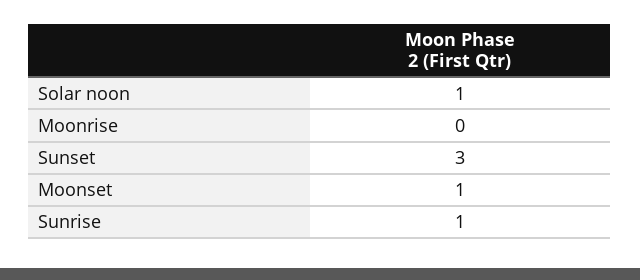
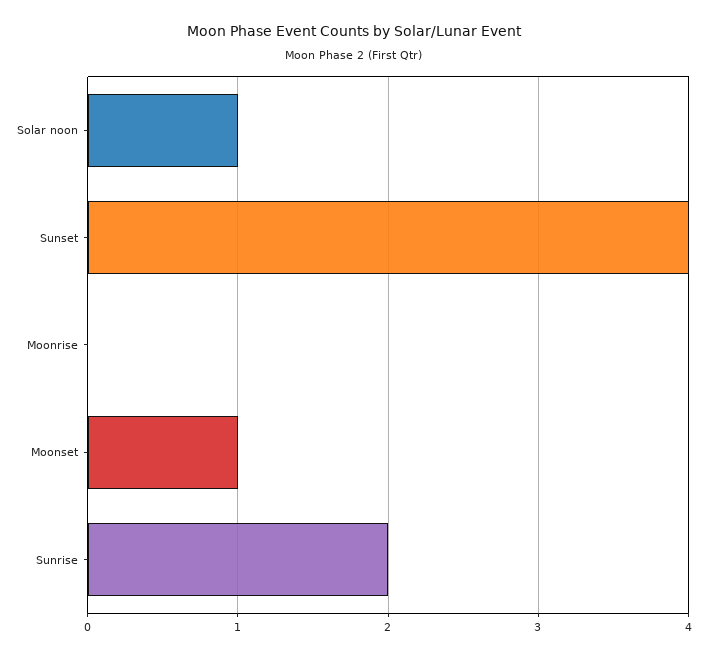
  {
    "Solar noon": 1,
    "Moonrise": 0,
-   "Sunset": 3,
+   "Sunset": 4,
    "Moonset": 1,
-   "Sunrise": 1
+   "Sunrise": 2
  }

